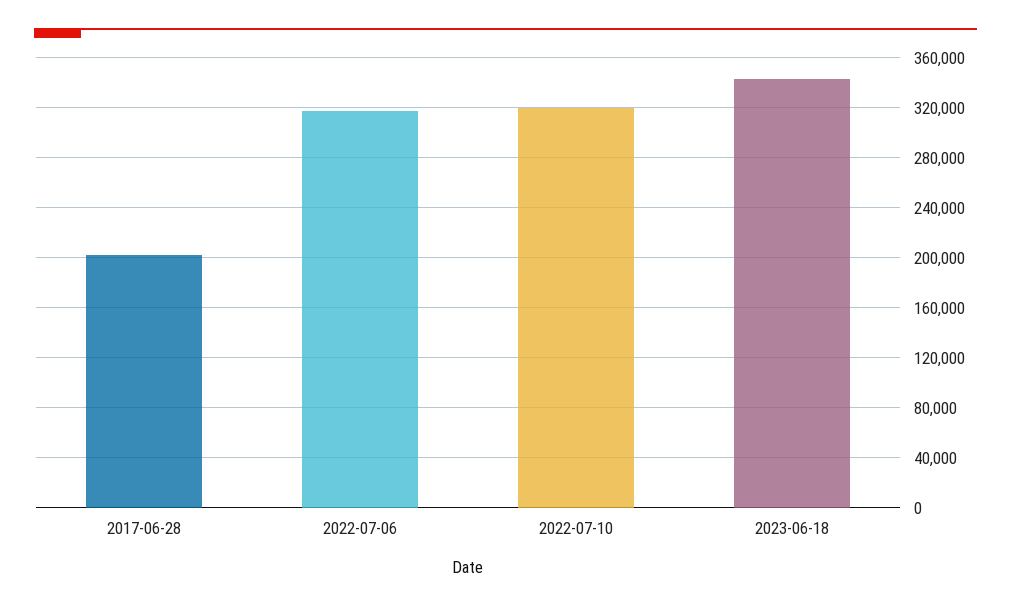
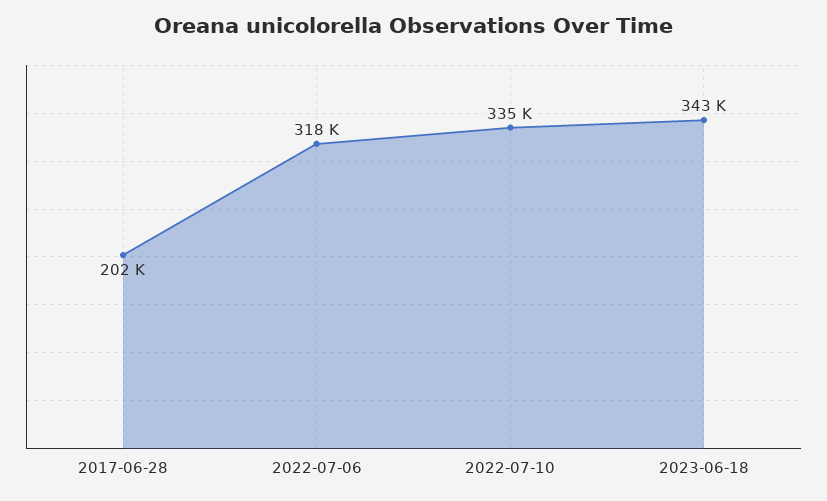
  {
    "2017-06-28": 202000,
    "2022-07-06": 318000,
-   "2022-07-10": 320000,
+   "2022-07-10": 335000,
    "2023-06-18": 343000
  }

